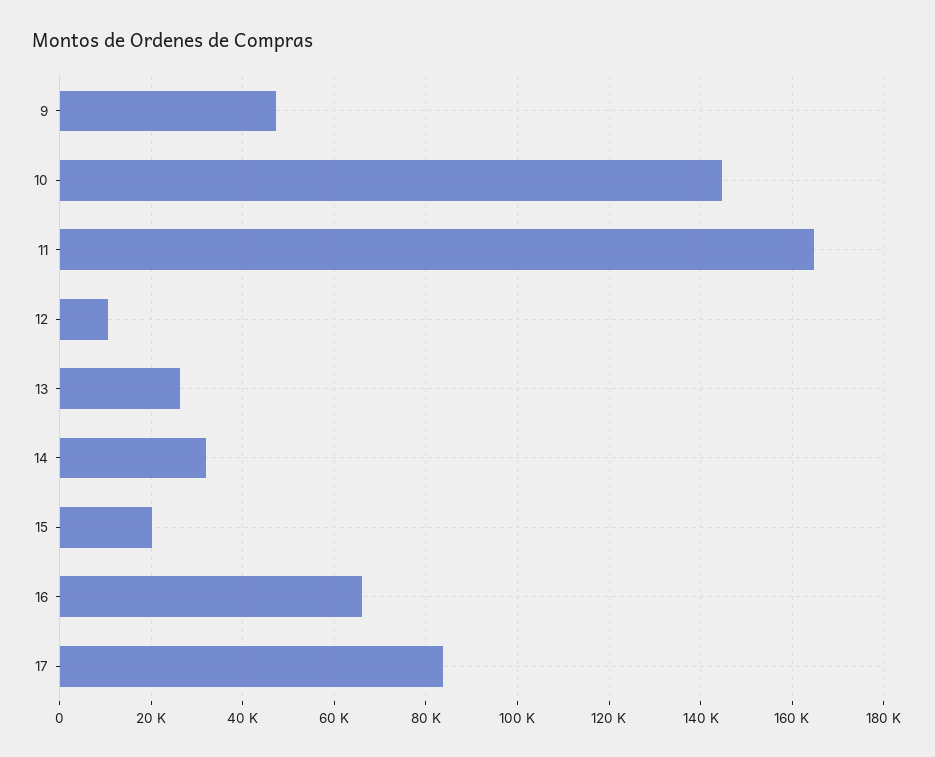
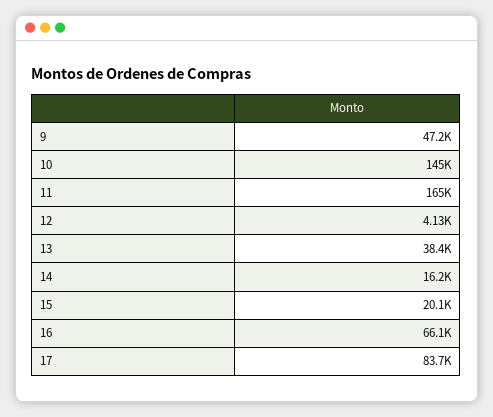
  {
    "9": 47200,
    "10": 145000,
    "11": 165000,
-   "12": 10000,
+   "12": 4130,
-   "13": 26000,
+   "13": 38400,
-   "14": 32000,
+   "14": 16200,
    "15": 20100,
    "16": 66100,
    "17": 83700
  }

